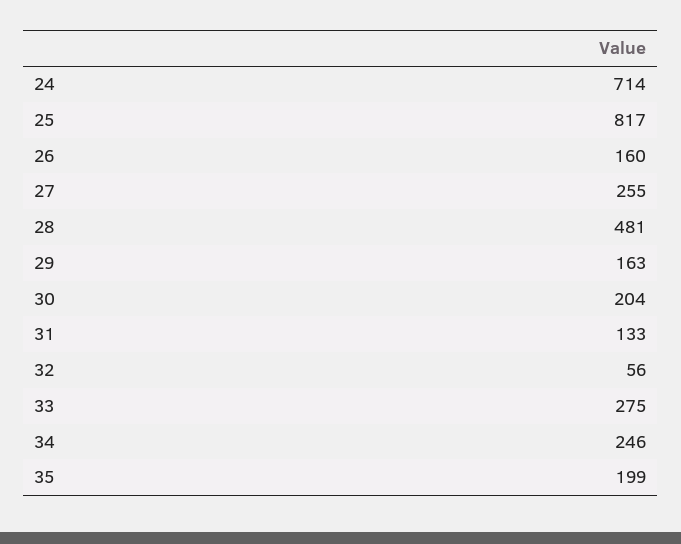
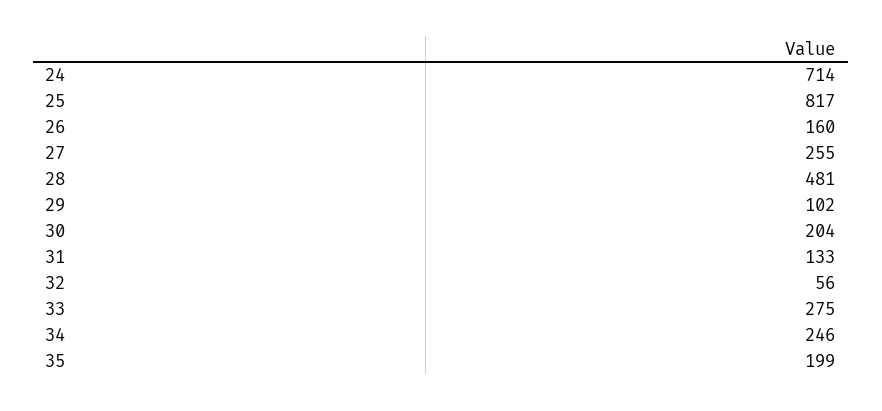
  {
    "24": 714,
    "25": 817,
    "26": 160,
    "27": 255,
    "28": 481,
-   "29": 163,
+   "29": 102,
    "30": 204,
    "31": 133,
    "32": 56,
    "33": 275,
    "34": 246,
    "35": 199
  }

